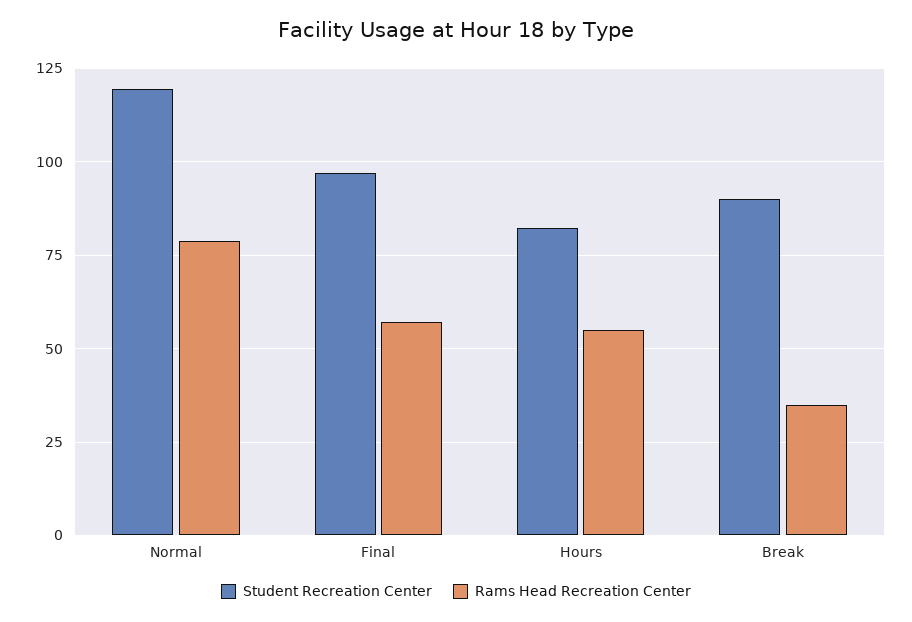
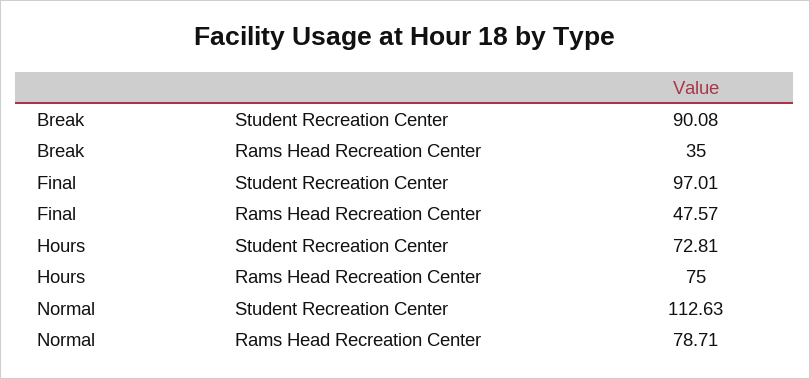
  {
    "Student Recreation Center": {
-     "Normal": 120,
+     "Normal": 112.63,
      "Final": 97.01,
-     "Hours": 82.5,
+     "Hours": 72.81,
      "Break": 90.08
    },
    "Rams Head Recreation Center": {
      "Normal": 78.71,
-     "Final": 57.5,
+     "Final": 47.57,
-     "Hours": 55,
+     "Hours": 75,
      "Break": 35
    }
  }

